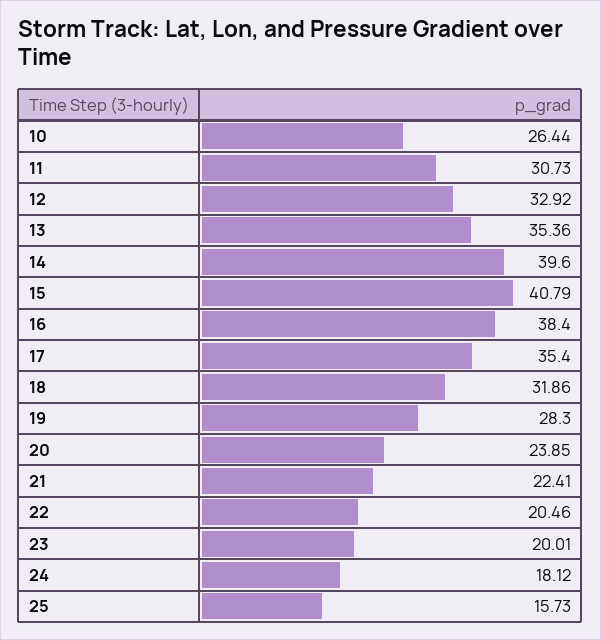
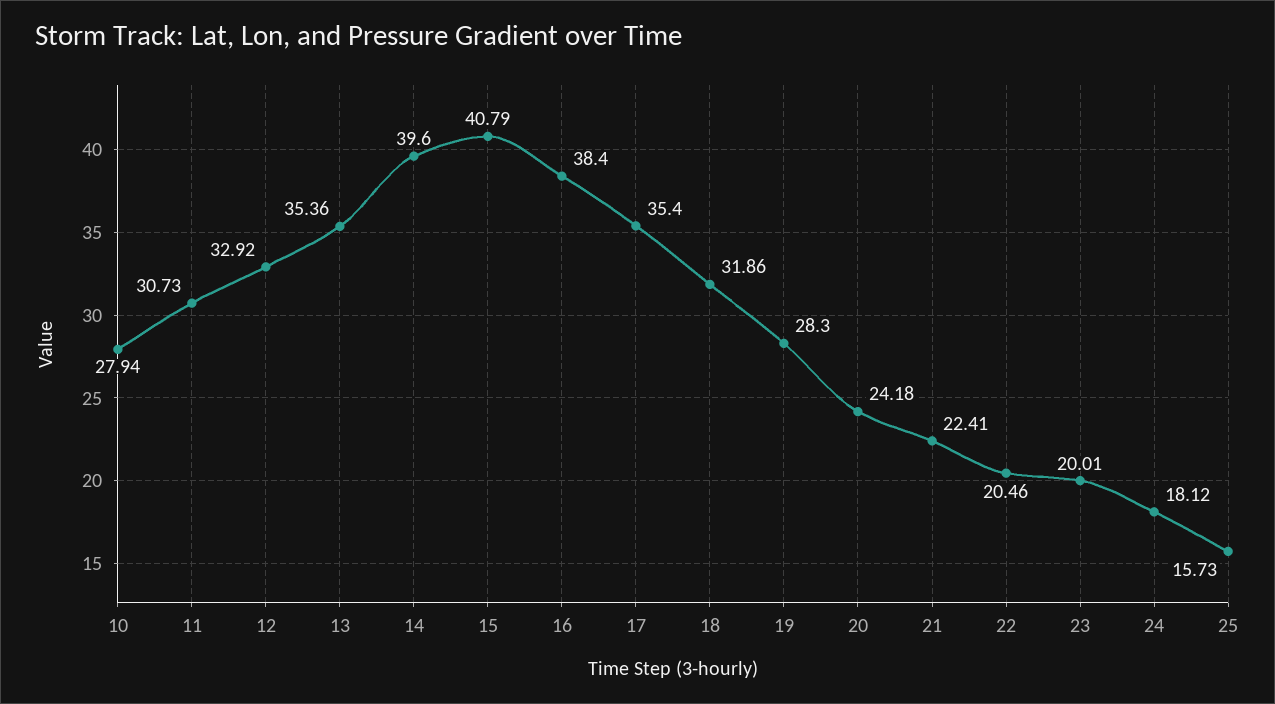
  {
-   "10": 26.44,
+   "10": 27.94,
    "11": 30.73,
    "12": 32.92,
    "13": 35.36,
    "14": 39.6,
    "15": 40.79,
    "16": 38.4,
    "17": 35.4,
    "18": 31.86,
    "19": 28.3,
-   "20": 23.85,
+   "20": 24.18,
    "21": 22.41,
    "22": 20.46,
    "23": 20.01,
    "24": 18.12,
    "25": 15.73
  }

